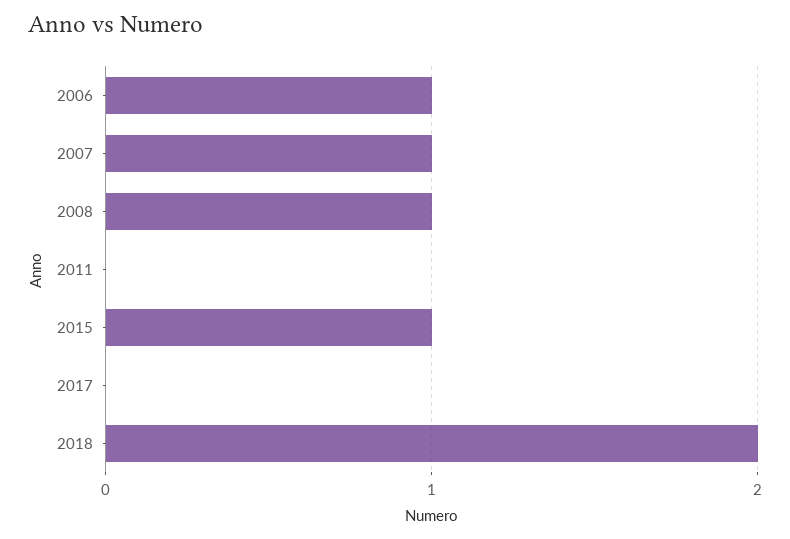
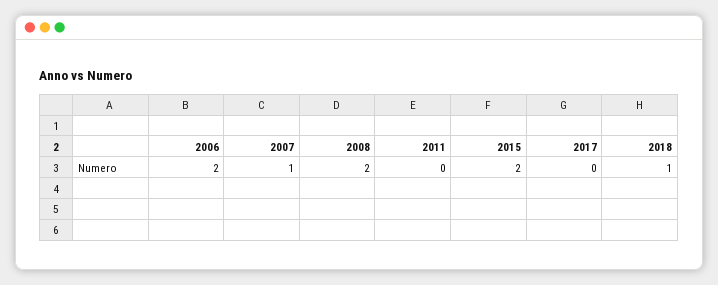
  {
-   "2006": 1,
+   "2006": 2,
    "2007": 1,
-   "2008": 1,
+   "2008": 2,
    "2011": 0,
-   "2015": 1,
+   "2015": 2,
    "2017": 0,
-   "2018": 2
+   "2018": 1
  }

